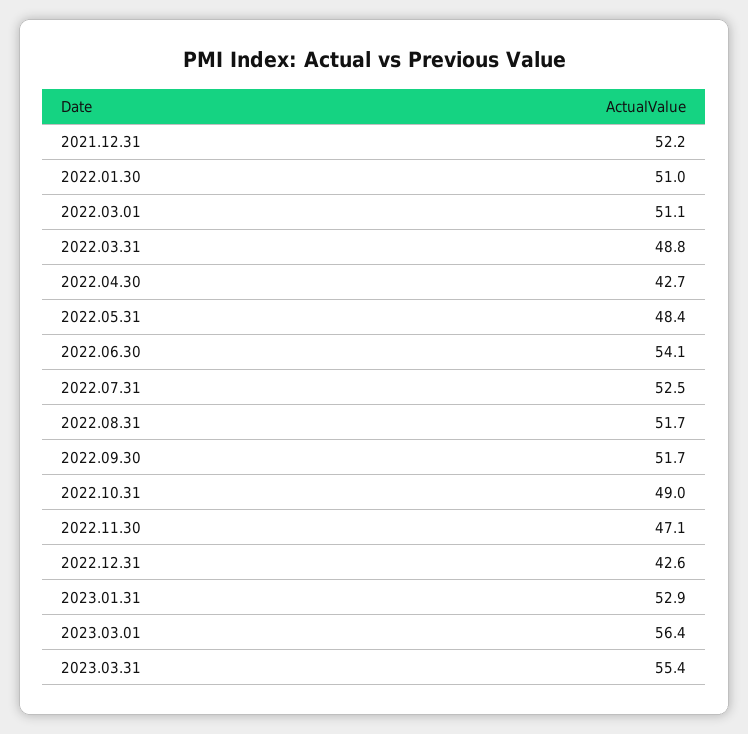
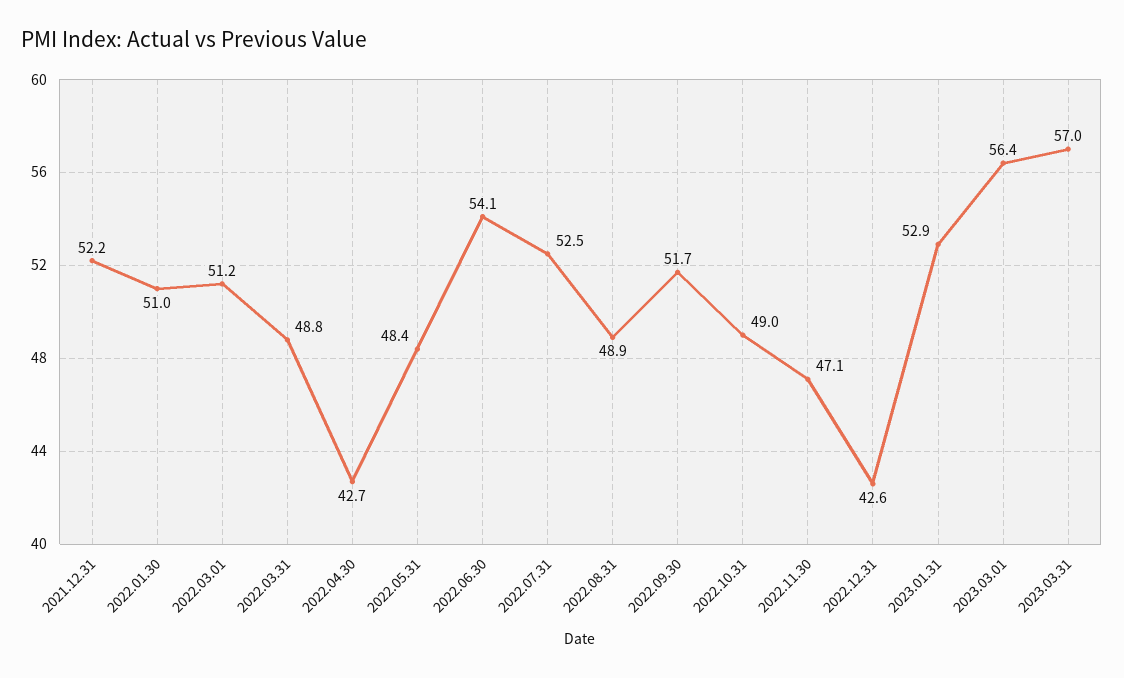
  {
    "2021.12.31": 52.2,
    "2022.01.30": 51,
-   "2022.03.01": 51.1,
+   "2022.03.01": 51.2,
    "2022.03.31": 48.8,
    "2022.04.30": 42.7,
    "2022.05.31": 48.4,
    "2022.06.30": 54.1,
    "2022.07.31": 52.5,
-   "2022.08.31": 51.7,
+   "2022.08.31": 48.9,
    "2022.09.30": 51.7,
    "2022.10.31": 49,
    "2022.11.30": 47.1,
    "2022.12.31": 42.6,
    "2023.01.31": 52.9,
    "2023.03.01": 56.4,
-   "2023.03.31": 55.4
+   "2023.03.31": 57
  }

